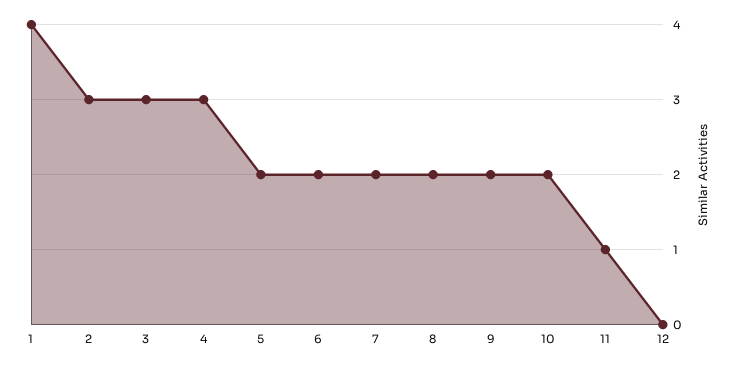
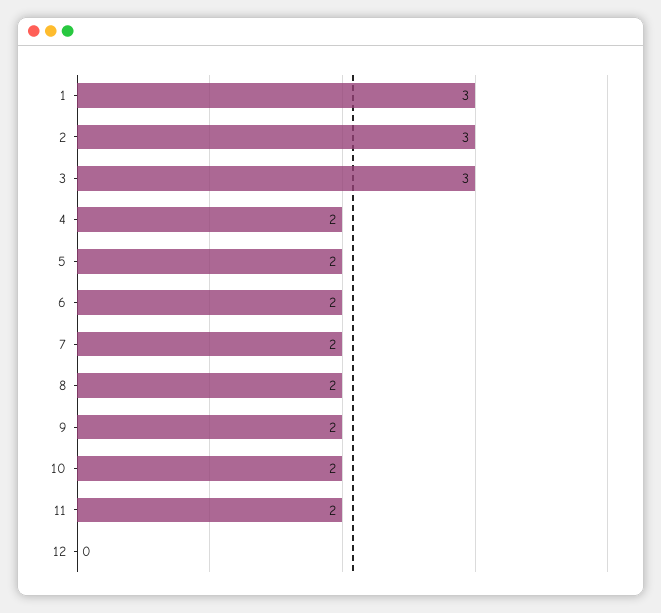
  {
-   "1": 4,
+   "1": 3,
    "2": 3,
    "3": 3,
-   "4": 3,
+   "4": 2,
    "5": 2,
    "6": 2,
    "7": 2,
    "8": 2,
    "9": 2,
    "10": 2,
-   "11": 1,
+   "11": 2,
    "12": 0
  }

